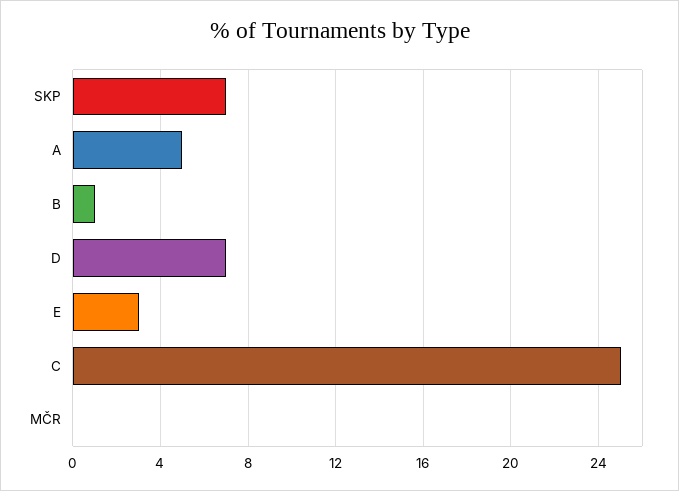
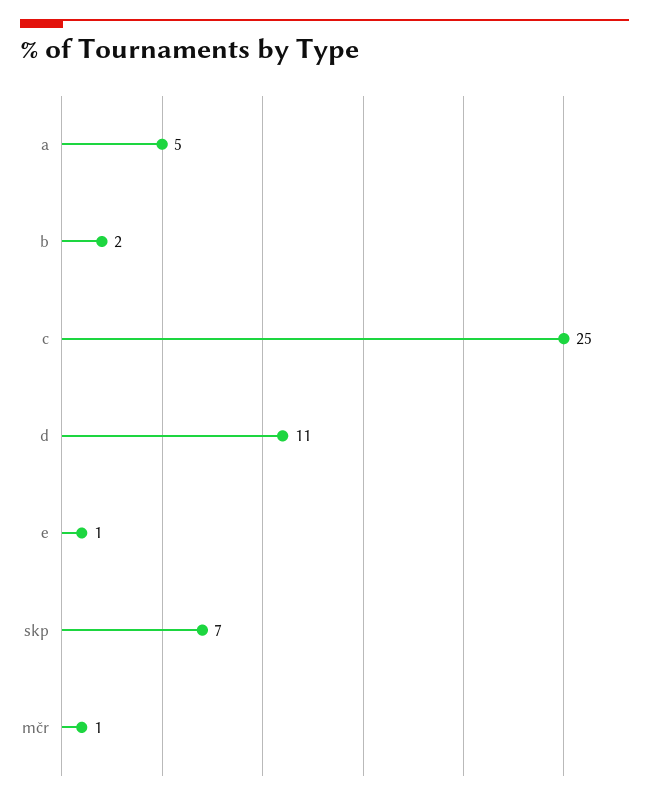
  {
    "SKP": 7,
    "A": 5,
-   "B": 1,
+   "B": 2,
-   "D": 7,
+   "D": 11,
-   "E": 3,
+   "E": 1,
    "C": 25,
-   "MČR": 0
+   "MČR": 1
  }

